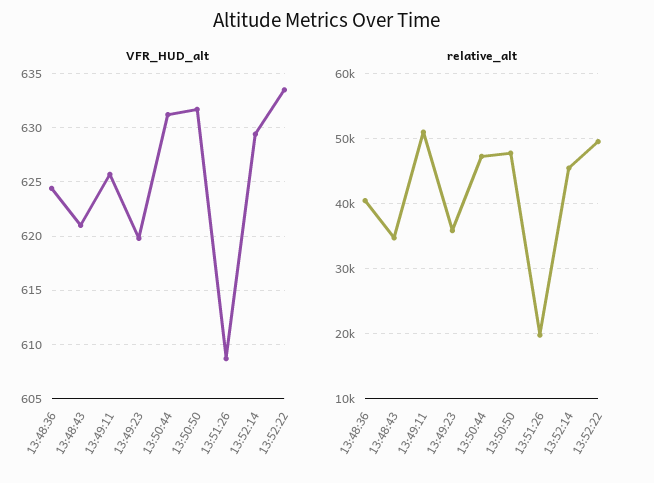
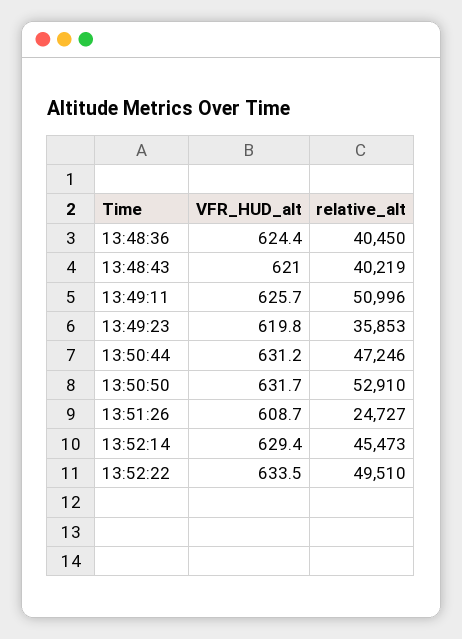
  {
    "VFR_HUD_alt": {
      "13:48:36": 624.4,
      "13:48:43": 621,
      "13:49:11": 625.7,
      "13:49:23": 619.8,
      "13:50:44": 631.2,
      "13:50:50": 631.7,
      "13:51:26": 608.7,
      "13:52:14": 629.4,
      "13:52:22": 633.5
    },
    "relative_alt": {
      "13:48:36": 40450,
-     "13:48:43": 35000,
+     "13:48:43": 40219,
      "13:49:11": 50996,
      "13:49:23": 35853,
      "13:50:44": 47246,
-     "13:50:50": 48000,
+     "13:50:50": 52910,
-     "13:51:26": 20000,
+     "13:51:26": 24727,
      "13:52:14": 45473,
      "13:52:22": 49510
    }
  }

